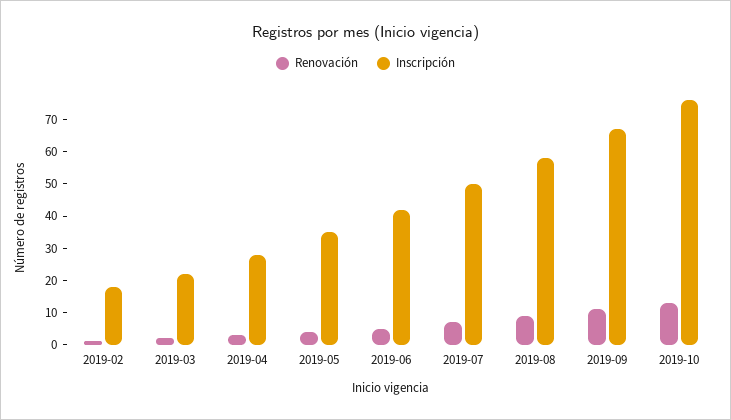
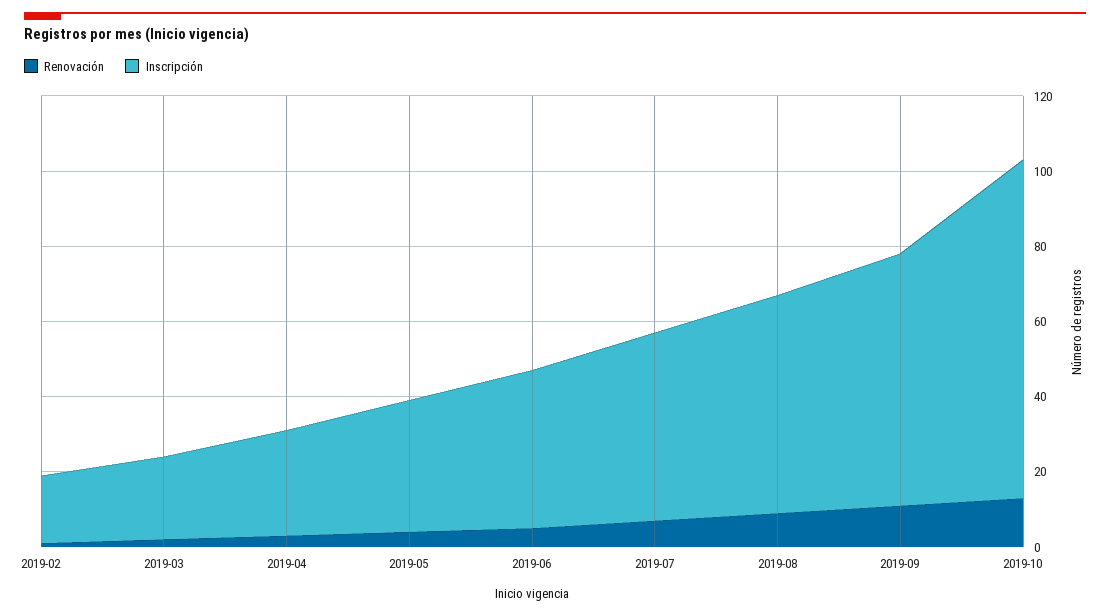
  {
    "Renovación": {
      "2019-02": 0,
      "2019-03": 0,
      "2019-04": 5,
      "2019-05": 5,
      "2019-06": 5,
      "2019-07": 5,
      "2019-08": 10,
      "2019-09": 10,
      "2019-10": 15
    },
    "Inscripción": {
      "2019-02": 20,
      "2019-03": 20,
      "2019-04": 30,
      "2019-05": 35,
      "2019-06": 40,
      "2019-07": 50,
      "2019-08": 60,
      "2019-09": 65,
-     "2019-10": 75
+     "2019-10": 90
    }
  }

